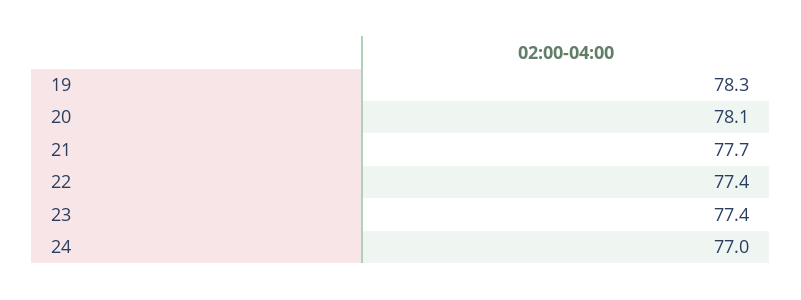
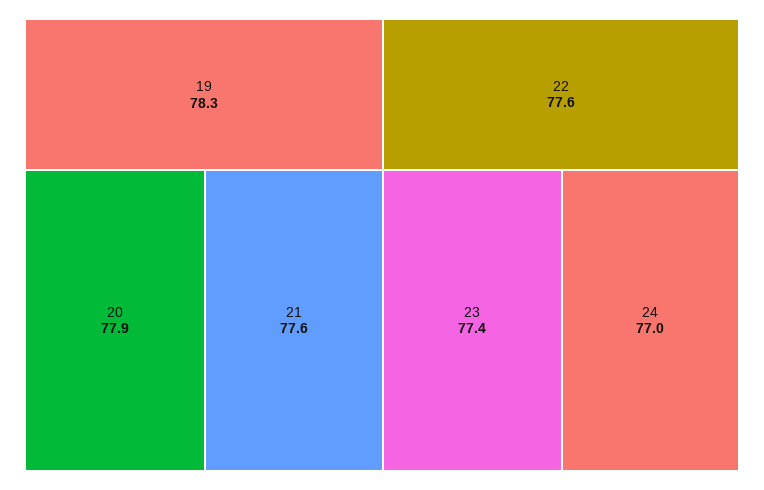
  {
    "19": 78.3,
-   "20": 78.1,
+   "20": 77.9,
-   "21": 77.7,
+   "21": 77.6,
-   "22": 77.4,
+   "22": 77.6,
    "23": 77.4,
    "24": 77
  }

